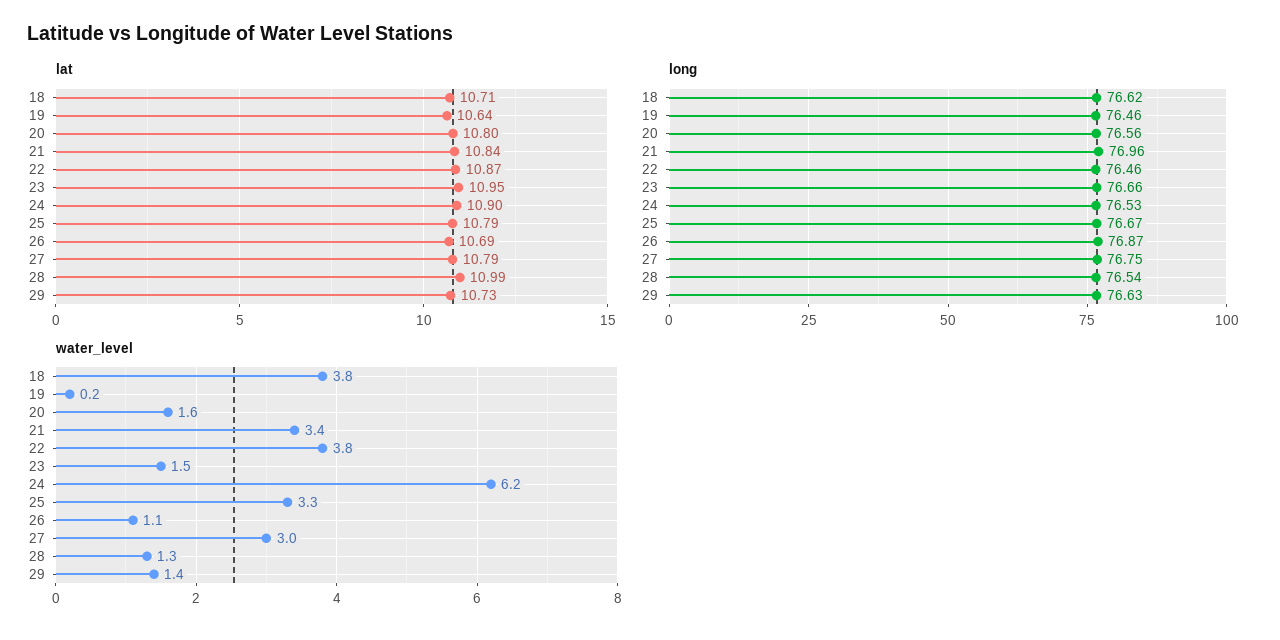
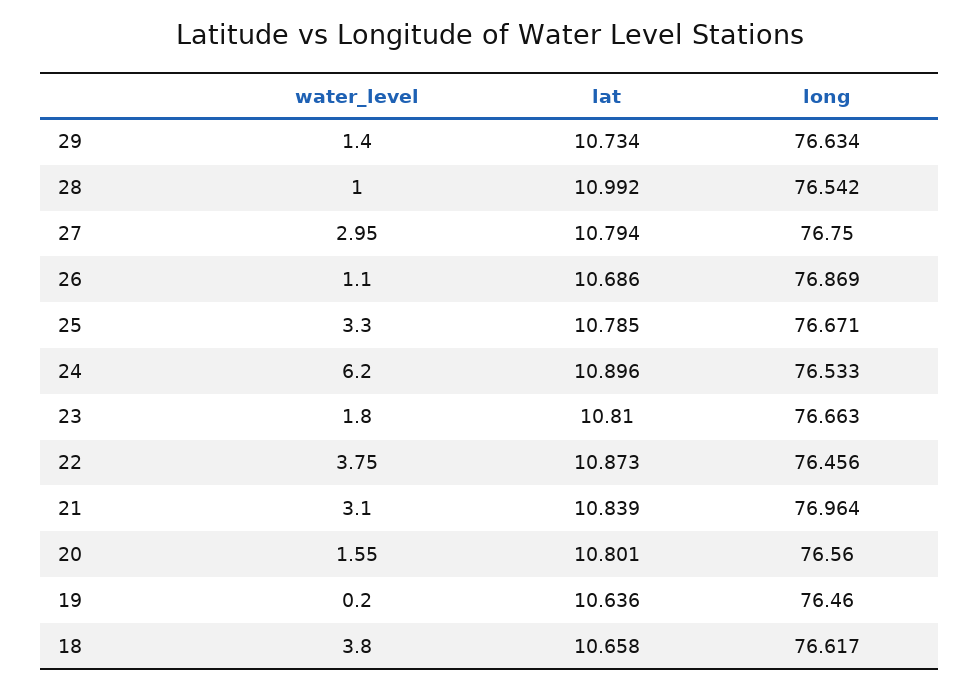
  {
    "lat": {
-     "18": 10.71,
+     "18": 10.658,
      "19": 10.636,
      "20": 10.801,
      "21": 10.839,
      "22": 10.873,
-     "23": 10.95,
+     "23": 10.81,
      "24": 10.896,
      "25": 10.785,
      "26": 10.686,
      "27": 10.794,
      "28": 10.992,
      "29": 10.734
    },
    "long": {
      "18": 76.617,
      "19": 76.46,
      "20": 76.56,
      "21": 76.964,
      "22": 76.456,
      "23": 76.663,
      "24": 76.533,
      "25": 76.671,
      "26": 76.869,
      "27": 76.75,
      "28": 76.542,
      "29": 76.634
    },
    "water_level": {
      "18": 3.8,
      "19": 0.2,
      "20": 1.55,
-     "21": 3.4,
+     "21": 3.1,
      "22": 3.75,
-     "23": 1.5,
+     "23": 1.8,
      "24": 6.2,
      "25": 3.3,
      "26": 1.1,
      "27": 2.95,
-     "28": 1.3,
+     "28": 1,
      "29": 1.4
    }
  }

